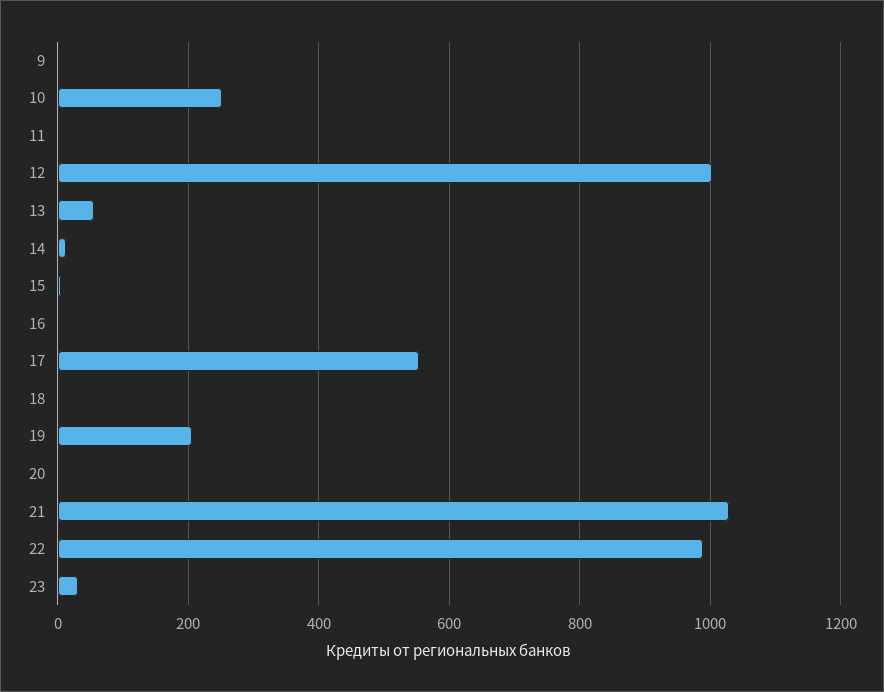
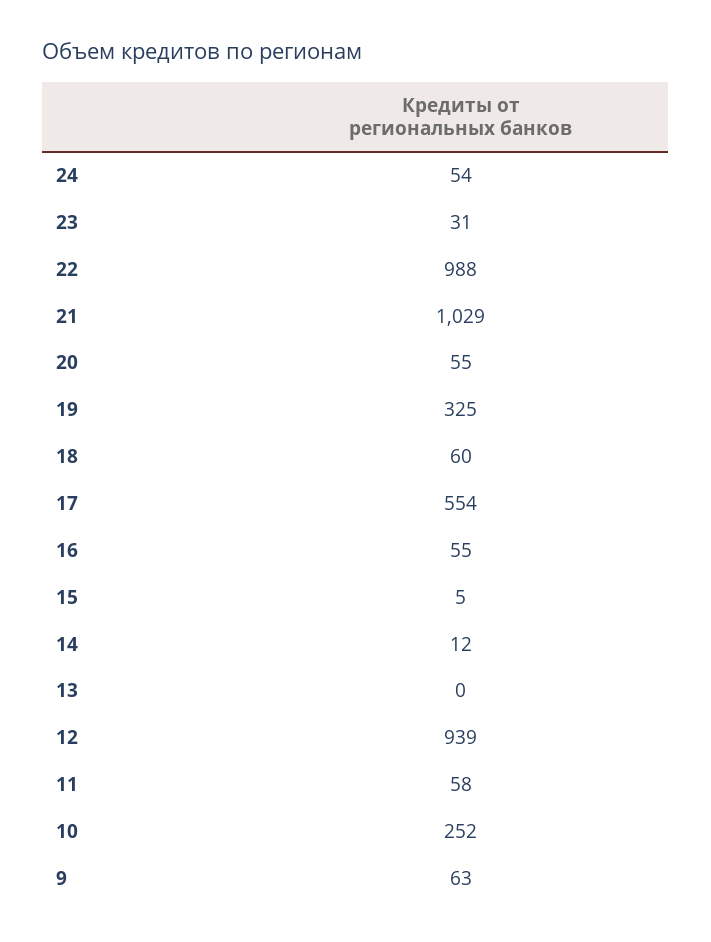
  {
-   "9": 0,
+   "9": 63,
    "10": 252,
-   "11": 0,
+   "11": 58,
-   "12": 1000,
+   "12": 939,
-   "13": 60,
+   "13": 0,
    "14": 12,
    "15": 5,
-   "16": 0,
+   "16": 55,
    "17": 554,
-   "18": 0,
+   "18": 60,
-   "19": 200,
+   "19": 325,
-   "20": 0,
+   "20": 55,
    "21": 1029,
    "22": 988,
-   "23": 31
+   "23": 31,
+   "24": 54
  }

